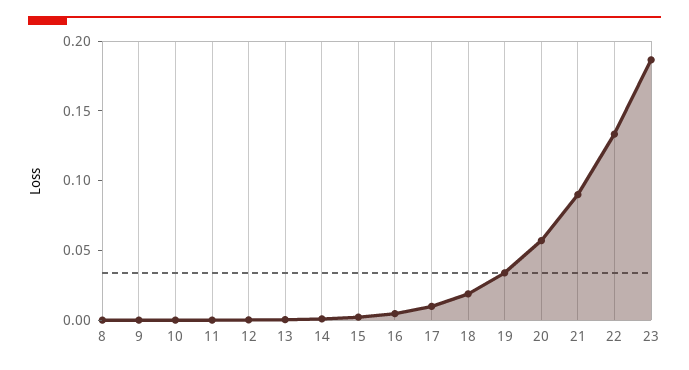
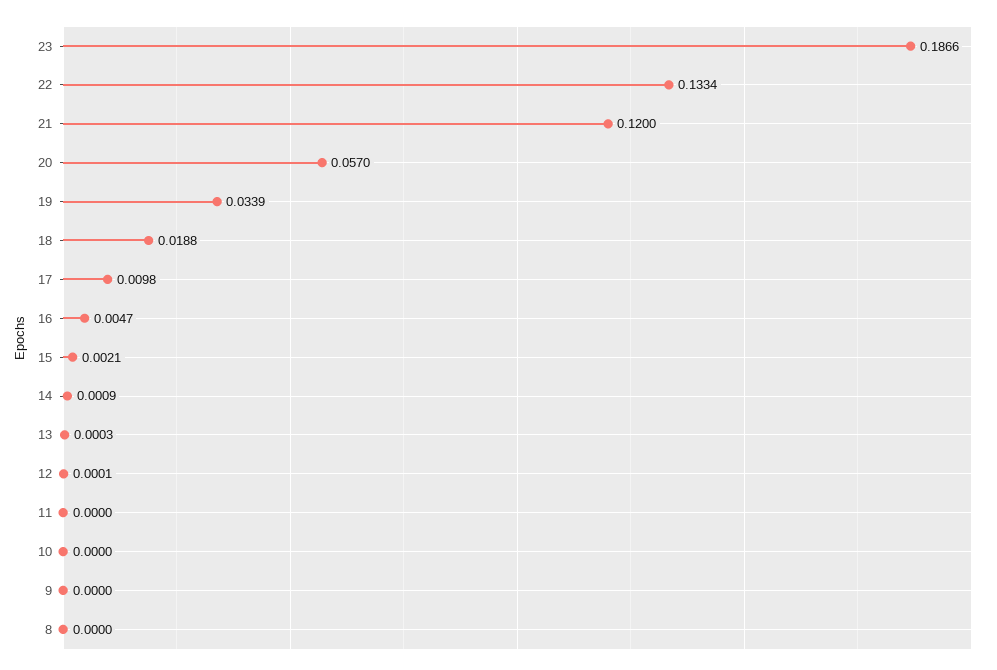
  {
    "8": 0,
    "9": 0,
    "10": 0,
    "11": 0,
    "12": 0.0001,
    "13": 0.0003,
    "14": 0.0009,
    "15": 0.0021,
    "16": 0.0047,
    "17": 0.0098,
    "18": 0.0188,
    "19": 0.0339,
    "20": 0.057,
-   "21": 0.09,
+   "21": 0.12,
    "22": 0.1334,
    "23": 0.1866
  }

